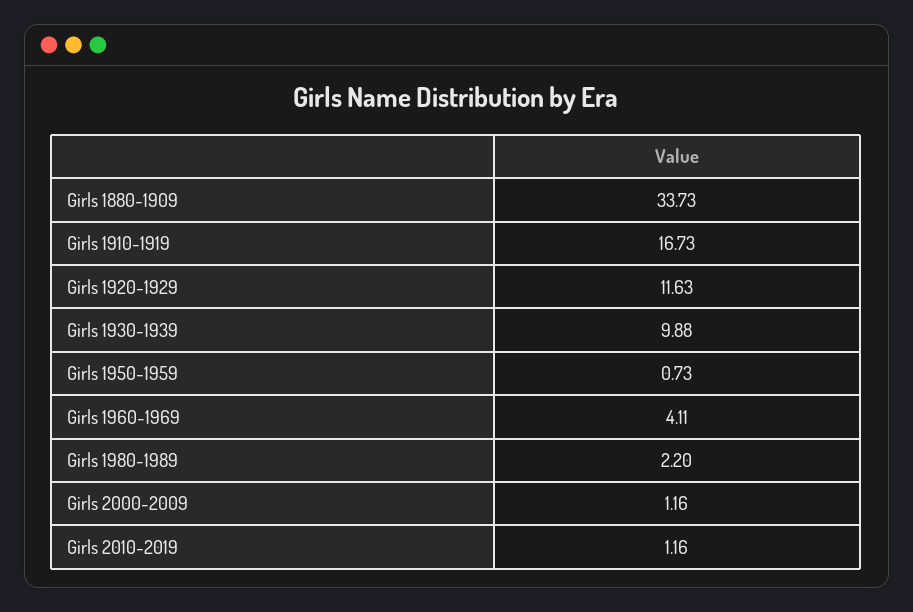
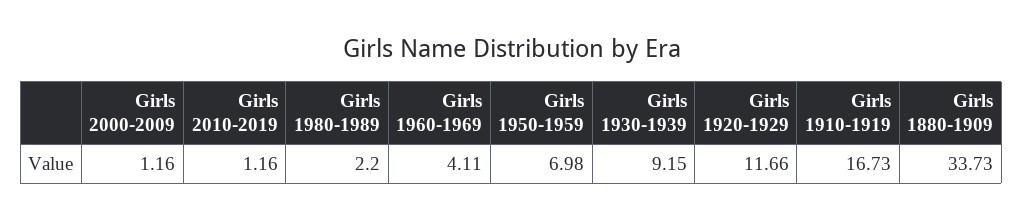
  {
    "Girls 1880-1909": 33.73,
    "Girls 1910-1919": 16.73,
-   "Girls 1920-1929": 11.63,
+   "Girls 1920-1929": 11.66,
-   "Girls 1930-1939": 9.88,
+   "Girls 1930-1939": 9.15,
-   "Girls 1950-1959": 0.73,
+   "Girls 1950-1959": 6.98,
    "Girls 1960-1969": 4.11,
    "Girls 1980-1989": 2.2,
    "Girls 2000-2009": 1.16,
    "Girls 2010-2019": 1.16
  }

